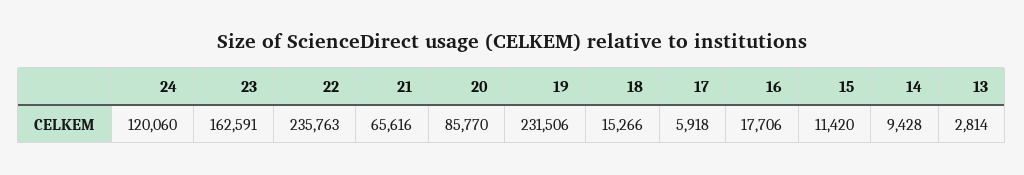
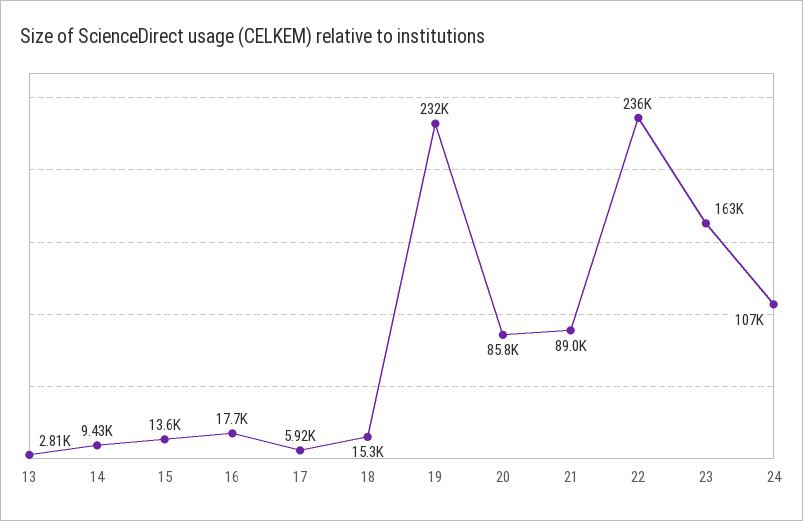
  {
-   "24": 120060,
+   "24": 107000,
    "23": 162591,
    "22": 235763,
-   "21": 65616,
+   "21": 89000,
    "20": 85770,
    "19": 231506,
    "18": 15266,
    "17": 5918,
    "16": 17706,
-   "15": 11420,
+   "15": 13600,
    "14": 9428,
    "13": 2814
  }

